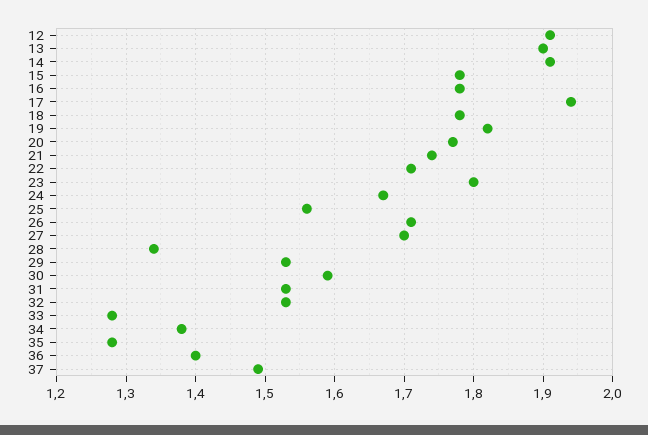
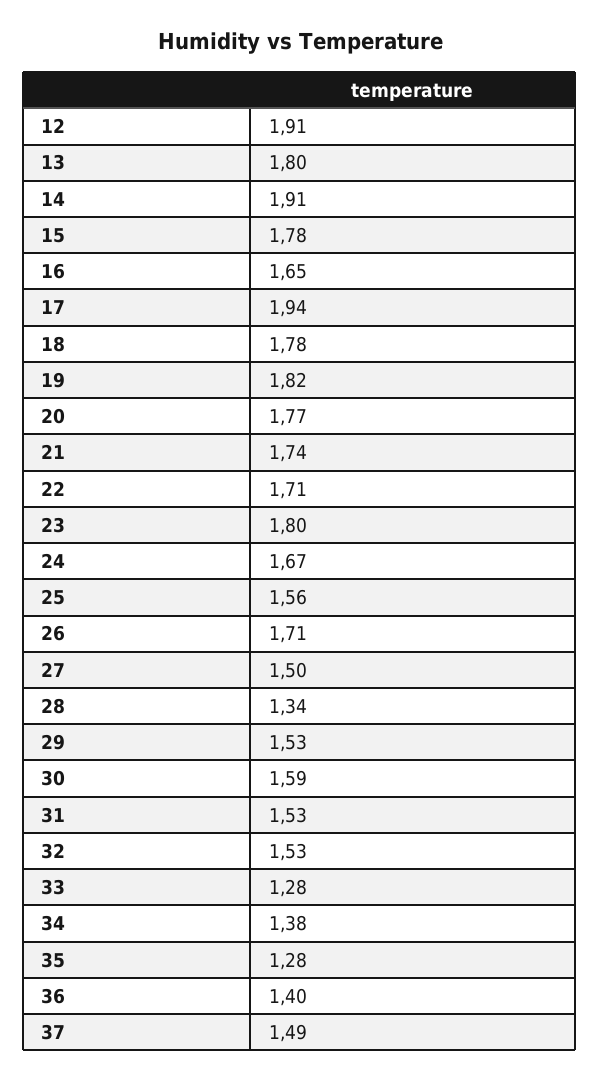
  {
    "12": 1.91,
-   "13": 1.9,
+   "13": 1.8,
    "14": 1.91,
    "15": 1.78,
-   "16": 1.78,
+   "16": 1.65,
    "17": 1.94,
    "18": 1.78,
    "19": 1.82,
    "20": 1.77,
    "21": 1.74,
    "22": 1.71,
    "23": 1.8,
    "24": 1.67,
    "25": 1.56,
    "26": 1.71,
-   "27": 1.7,
+   "27": 1.5,
    "28": 1.34,
    "29": 1.53,
    "30": 1.59,
    "31": 1.53,
    "32": 1.53,
    "33": 1.28,
    "34": 1.38,
    "35": 1.28,
    "36": 1.4,
    "37": 1.49
  }

